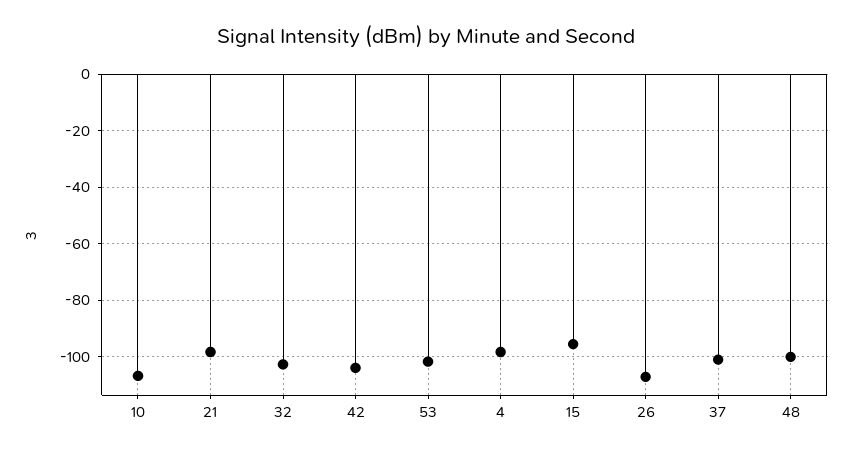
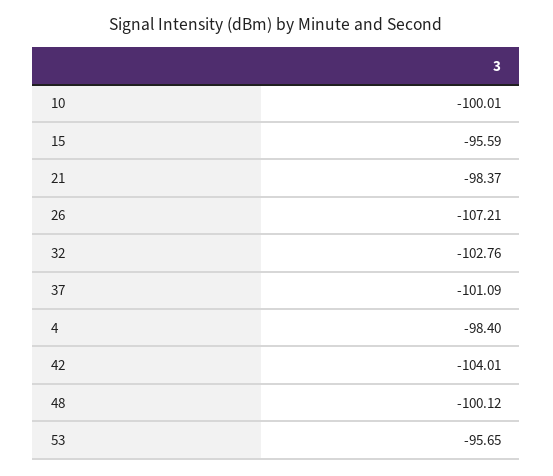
  {
-   "10": -107.5,
+   "10": -100.01,
    "21": -98.37,
    "32": -102.76,
    "42": -104.01,
-   "53": -102.5,
+   "53": -95.65,
    "4": -98.4,
    "15": -95.59,
    "26": -107.21,
    "37": -101.09,
    "48": -100.12
  }

